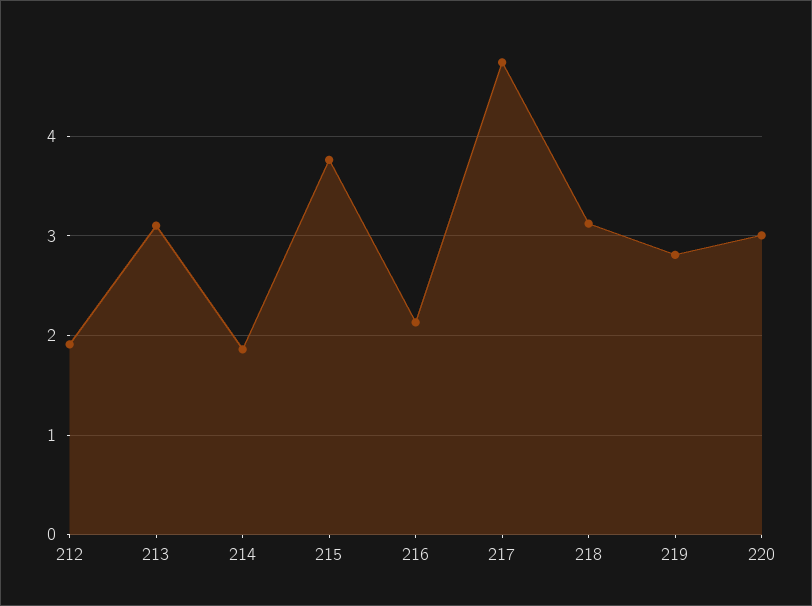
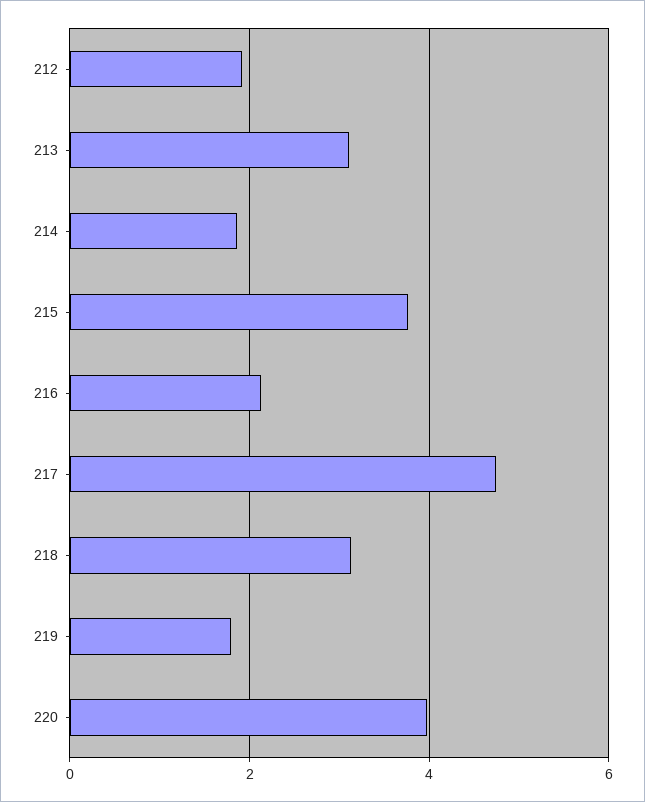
  {
    "212": 1.9,
    "213": 3.1,
    "214": 1.9,
    "215": 3.8,
    "216": 2.1,
    "217": 4.7,
    "218": 3.1,
-   "219": 2.8,
+   "219": 1.8,
-   "220": 3
+   "220": 4
  }

